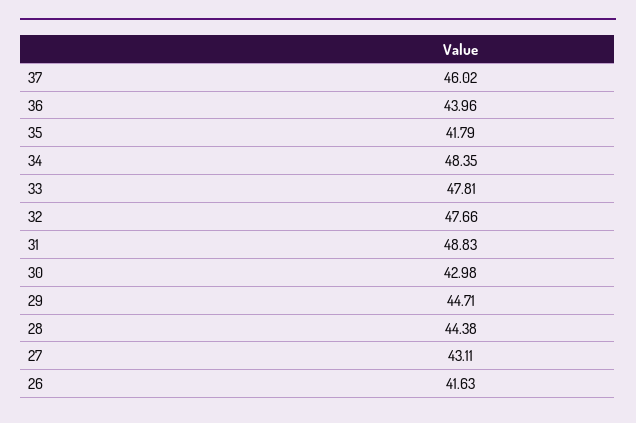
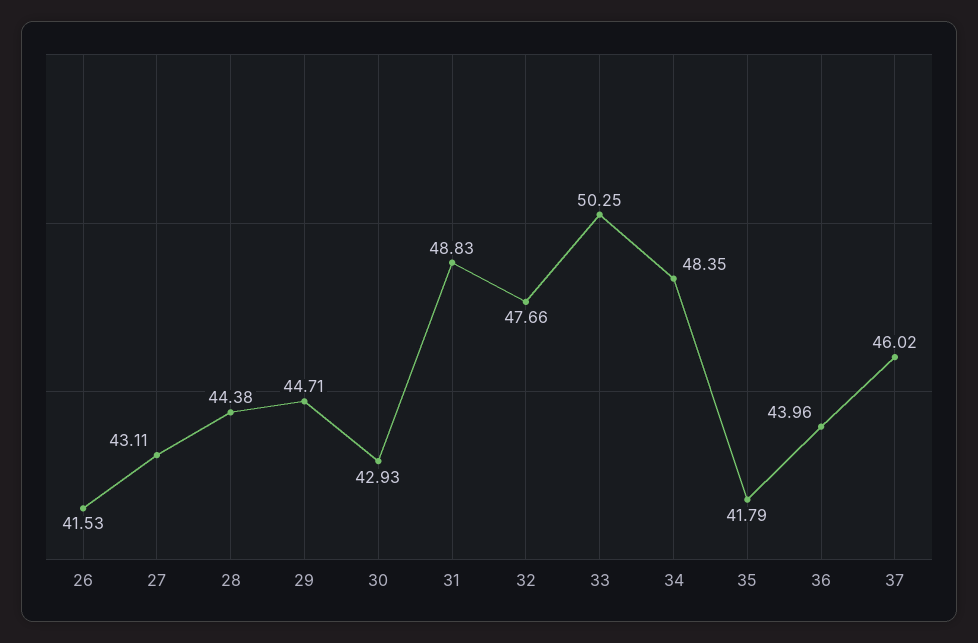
  {
    "37": 46.02,
    "36": 43.96,
    "35": 41.79,
    "34": 48.35,
-   "33": 47.81,
+   "33": 50.25,
    "32": 47.66,
    "31": 48.83,
-   "30": 42.98,
+   "30": 42.93,
    "29": 44.71,
    "28": 44.38,
    "27": 43.11,
-   "26": 41.63
+   "26": 41.53
  }

